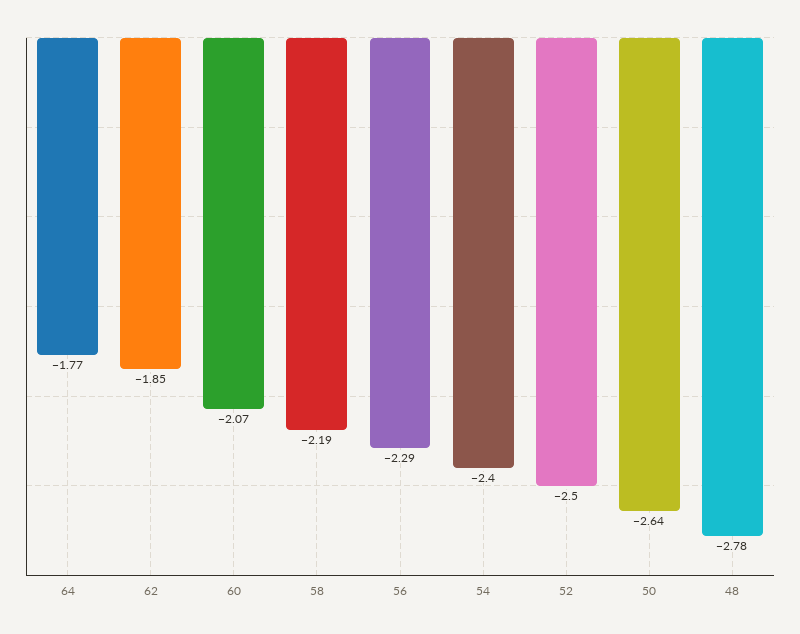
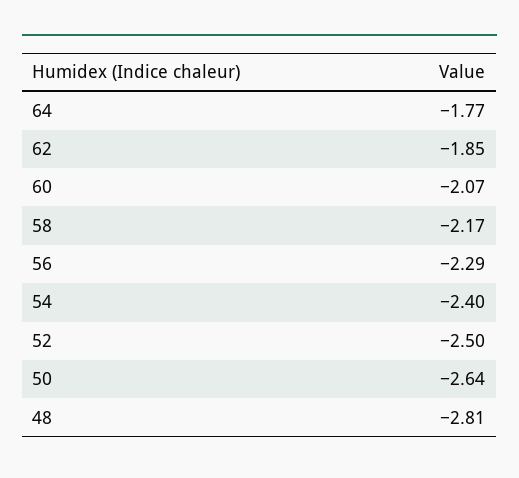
  {
    "64": -1.77,
    "62": -1.85,
    "60": -2.07,
-   "58": -2.19,
+   "58": -2.17,
    "56": -2.29,
    "54": -2.4,
    "52": -2.5,
    "50": -2.64,
-   "48": -2.78
+   "48": -2.81
  }

